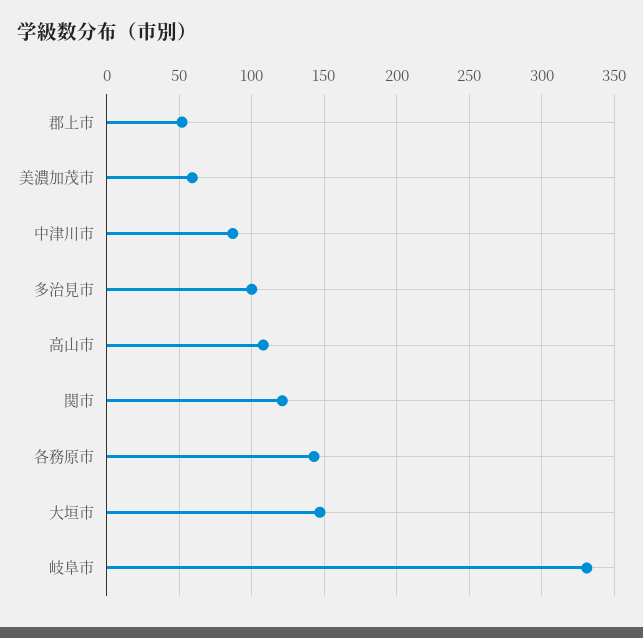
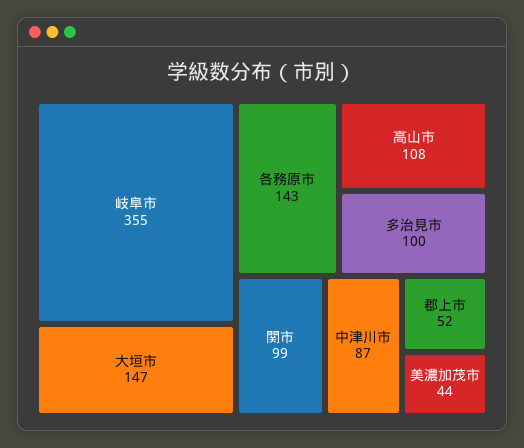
  {
    "郡上市": 52,
-   "美濃加茂市": 60,
+   "美濃加茂市": 44,
    "中津川市": 87,
    "多治見市": 100,
    "高山市": 108,
-   "関市": 120,
+   "関市": 99,
    "各務原市": 143,
    "大垣市": 147,
-   "岐阜市": 330
+   "岐阜市": 355
  }

